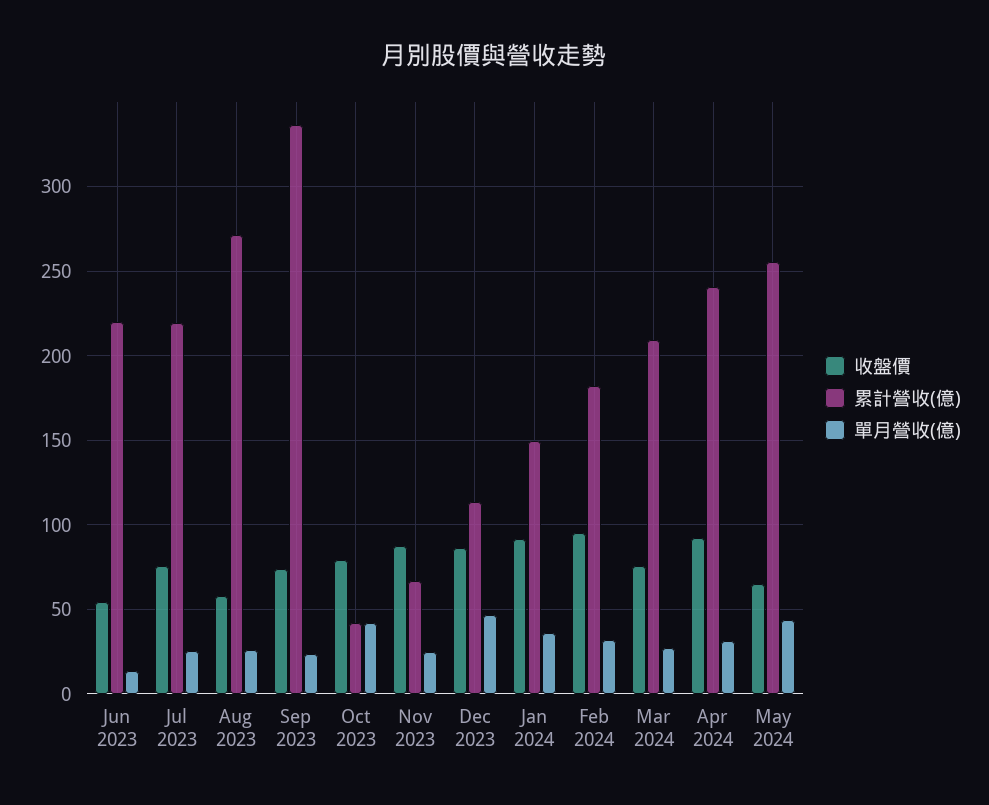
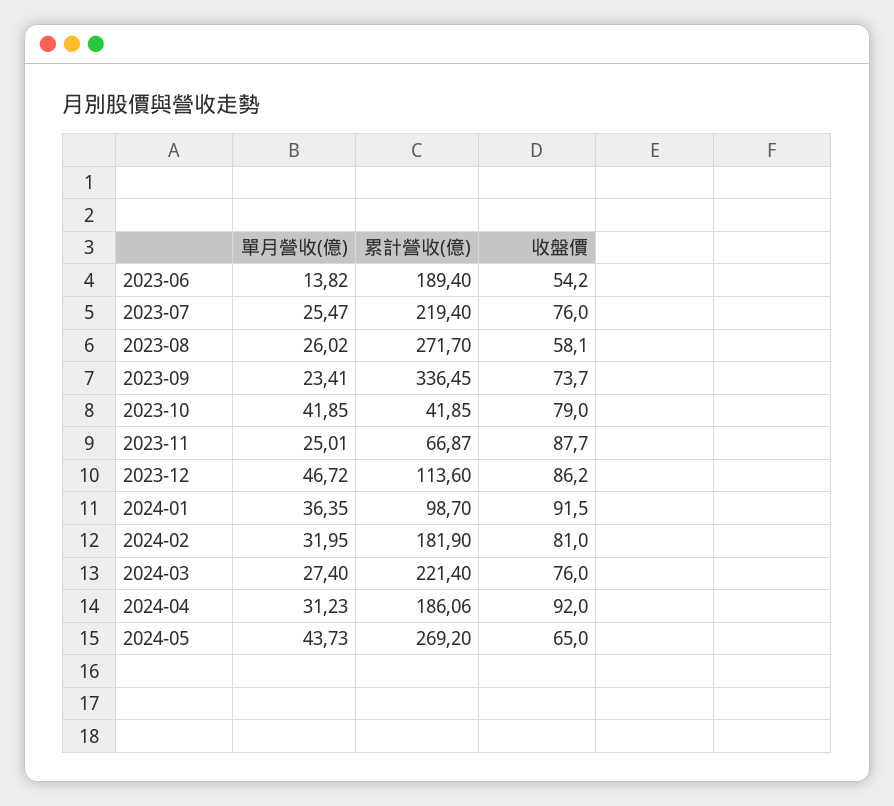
  {
    "收盤價": {
      "Jun 2023": 54.2,
      "Jul 2023": 76,
      "Aug 2023": 58.1,
      "Sep 2023": 73.7,
      "Oct 2023": 79,
      "Nov 2023": 87.7,
      "Dec 2023": 86.2,
      "Jan 2024": 91.5,
-     "Feb 2024": 95,
+     "Feb 2024": 81,
      "Mar 2024": 76,
      "Apr 2024": 92,
      "May 2024": 65
    },
    "累計營收(億)": {
-     "Jun 2023": 220,
+     "Jun 2023": 189.4,
      "Jul 2023": 219.4,
      "Aug 2023": 271.7,
      "Sep 2023": 336.45,
      "Oct 2023": 41.85,
      "Nov 2023": 66.87,
      "Dec 2023": 113.6,
-     "Jan 2024": 150,
+     "Jan 2024": 98.7,
      "Feb 2024": 181.9,
-     "Mar 2024": 210,
+     "Mar 2024": 221.4,
-     "Apr 2024": 240,
+     "Apr 2024": 186.06,
-     "May 2024": 255
+     "May 2024": 269.2
    },
    "單月營收(億)": {
      "Jun 2023": 13.82,
      "Jul 2023": 25.47,
      "Aug 2023": 26.02,
      "Sep 2023": 23.41,
      "Oct 2023": 41.85,
      "Nov 2023": 25.01,
      "Dec 2023": 46.72,
      "Jan 2024": 36.35,
      "Feb 2024": 31.95,
      "Mar 2024": 27.4,
      "Apr 2024": 31.23,
      "May 2024": 43.73
    }
  }

